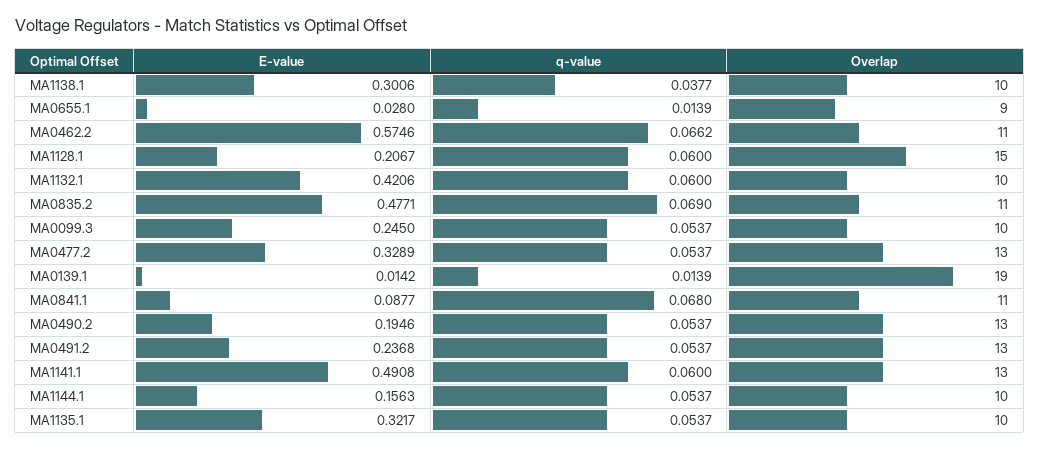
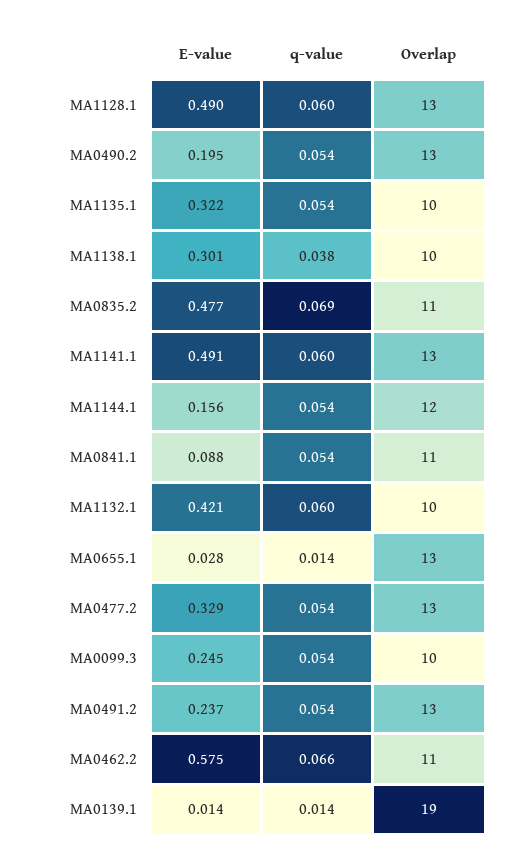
  {
    "E-value": {
      "MA1138.1": 0.3006,
      "MA0655.1": 0.028,
      "MA0462.2": 0.5746,
-     "MA1128.1": 0.2067,
+     "MA1128.1": 0.49,
      "MA1132.1": 0.4206,
      "MA0835.2": 0.4771,
      "MA0099.3": 0.245,
      "MA0477.2": 0.3289,
      "MA0139.1": 0.0142,
      "MA0841.1": 0.0877,
      "MA0490.2": 0.1946,
      "MA0491.2": 0.2368,
      "MA1141.1": 0.4908,
      "MA1144.1": 0.1563,
      "MA1135.1": 0.3217
    },
    "q-value": {
      "MA1138.1": 0.0377,
      "MA0655.1": 0.0139,
      "MA0462.2": 0.0662,
      "MA1128.1": 0.06,
      "MA1132.1": 0.06,
      "MA0835.2": 0.069,
      "MA0099.3": 0.0537,
      "MA0477.2": 0.0537,
      "MA0139.1": 0.0139,
-     "MA0841.1": 0.068,
+     "MA0841.1": 0.054,
      "MA0490.2": 0.0537,
      "MA0491.2": 0.0537,
      "MA1141.1": 0.06,
      "MA1144.1": 0.0537,
      "MA1135.1": 0.0537
    },
    "Overlap": {
      "MA1138.1": 10,
-     "MA0655.1": 9,
+     "MA0655.1": 13,
      "MA0462.2": 11,
-     "MA1128.1": 15,
+     "MA1128.1": 13,
      "MA1132.1": 10,
      "MA0835.2": 11,
      "MA0099.3": 10,
      "MA0477.2": 13,
      "MA0139.1": 19,
      "MA0841.1": 11,
      "MA0490.2": 13,
      "MA0491.2": 13,
      "MA1141.1": 13,
-     "MA1144.1": 10,
+     "MA1144.1": 12,
      "MA1135.1": 10
    }
  }

